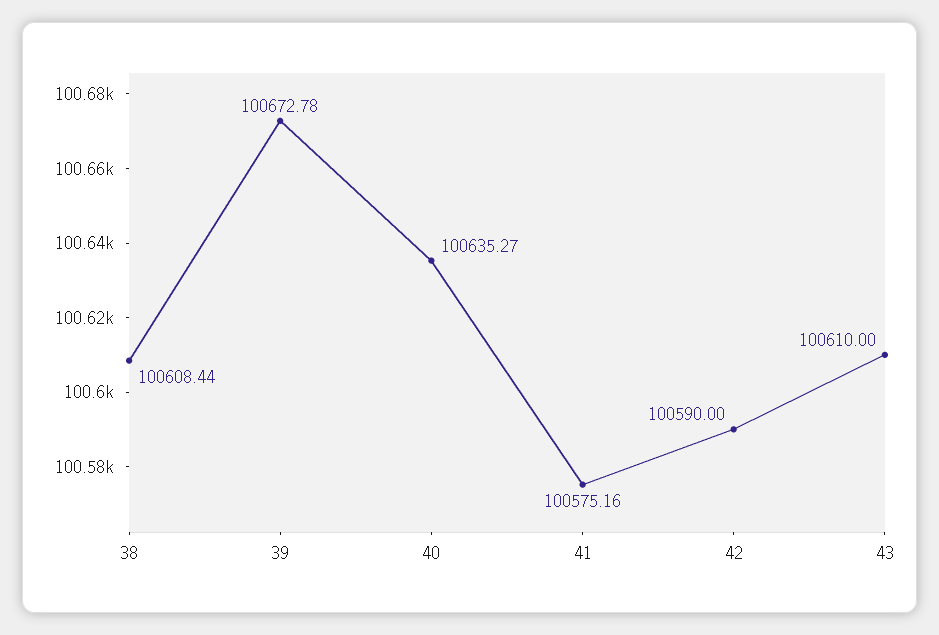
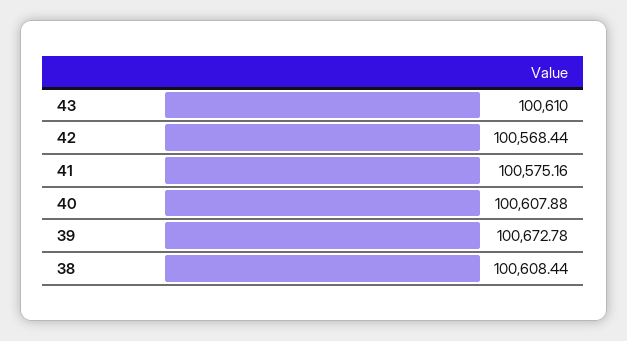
  {
    "38": 100608.44,
    "39": 100672.78,
-   "40": 100635.27,
+   "40": 100607.88,
    "41": 100575.16,
-   "42": 100590,
+   "42": 100568.44,
    "43": 100610
  }

